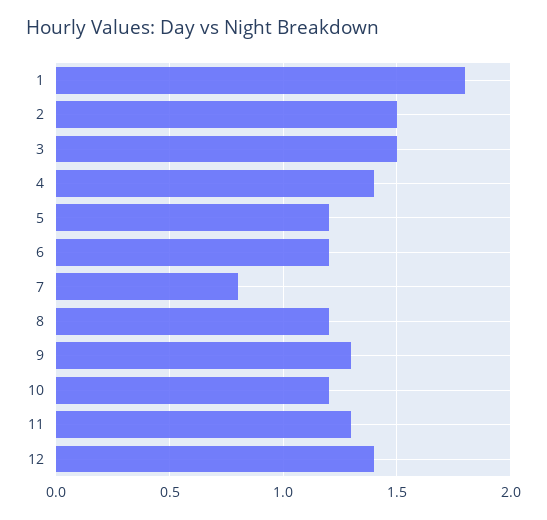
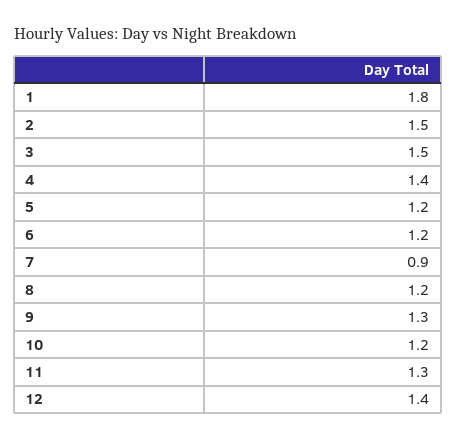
  {
    "1": 1.8,
    "2": 1.5,
    "3": 1.5,
    "4": 1.4,
    "5": 1.2,
    "6": 1.2,
-   "7": 0.8,
+   "7": 0.9,
    "8": 1.2,
    "9": 1.3,
    "10": 1.2,
    "11": 1.3,
    "12": 1.4
  }

